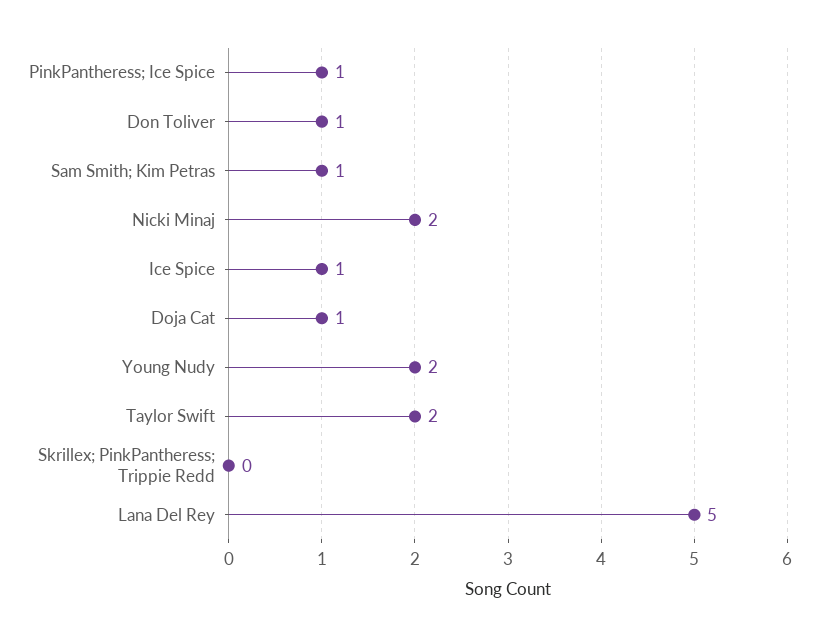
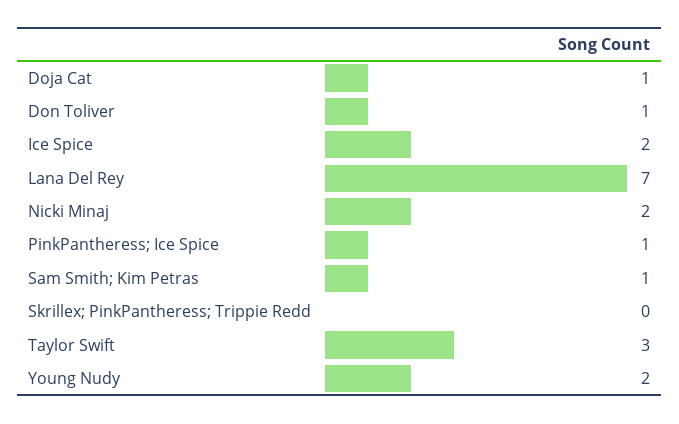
  {
    "PinkPantheress; Ice Spice": 1,
    "Don Toliver": 1,
    "Sam Smith; Kim Petras": 1,
    "Nicki Minaj": 2,
-   "Ice Spice": 1,
+   "Ice Spice": 2,
    "Doja Cat": 1,
    "Young Nudy": 2,
-   "Taylor Swift": 2,
+   "Taylor Swift": 3,
    "Skrillex; PinkPantheress; Trippie Redd": 0,
-   "Lana Del Rey": 5
+   "Lana Del Rey": 7
  }

